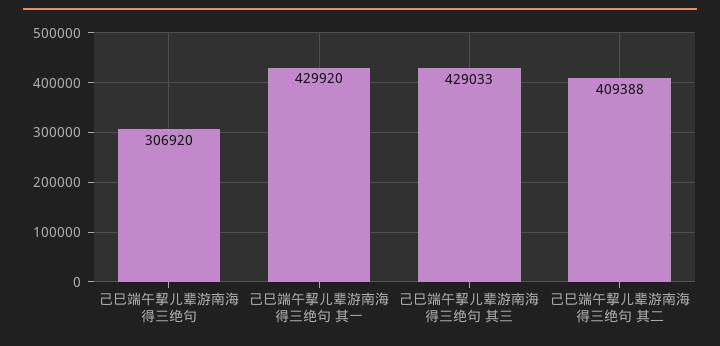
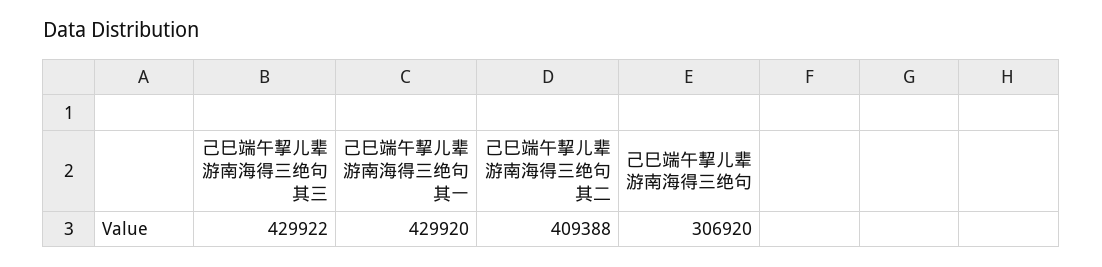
  {
    "己巳端午挈儿辈游南海得三绝句": 306920,
    "己巳端午挈儿辈游南海得三绝句 其一": 429920,
-   "己巳端午挈儿辈游南海得三绝句 其三": 429033,
+   "己巳端午挈儿辈游南海得三绝句 其三": 429922,
    "己巳端午挈儿辈游南海得三绝句 其二": 409388
  }

